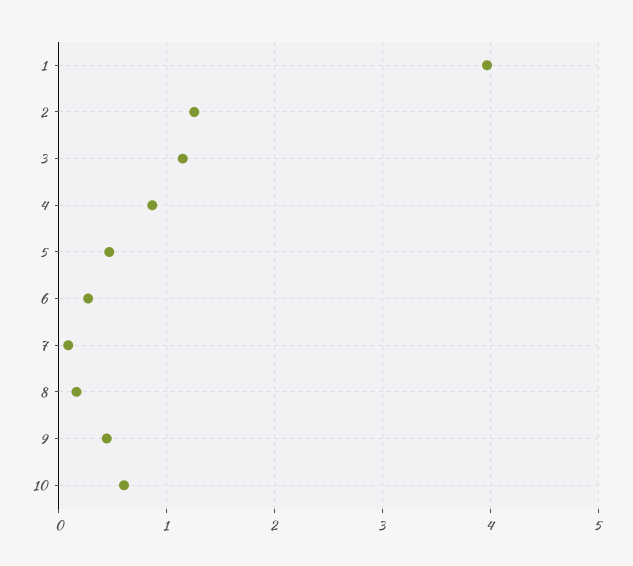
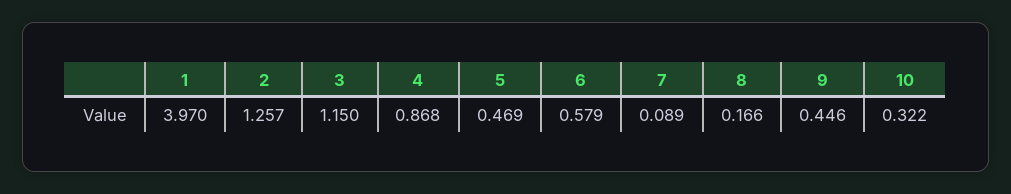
  {
    "1": 3.97,
    "2": 1.257,
    "3": 1.15,
    "4": 0.868,
    "5": 0.469,
-   "6": 0.3,
+   "6": 0.579,
    "7": 0.089,
    "8": 0.166,
    "9": 0.446,
-   "10": 0.6
+   "10": 0.322
  }

